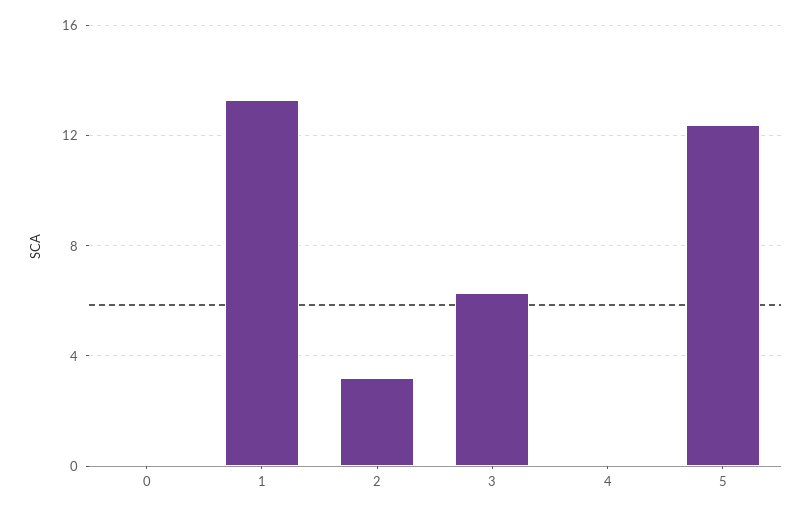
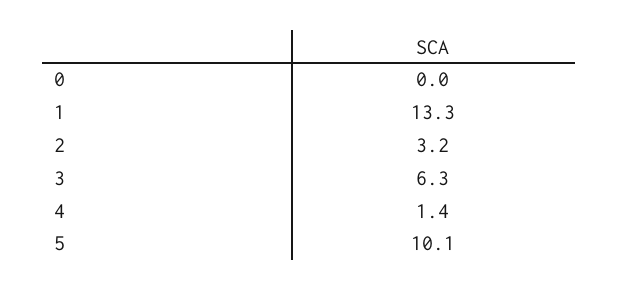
  {
    "0": 0,
    "1": 13.3,
    "2": 3.2,
    "3": 6.3,
-   "4": 0,
+   "4": 1.4,
-   "5": 12.5
+   "5": 10.1
  }

